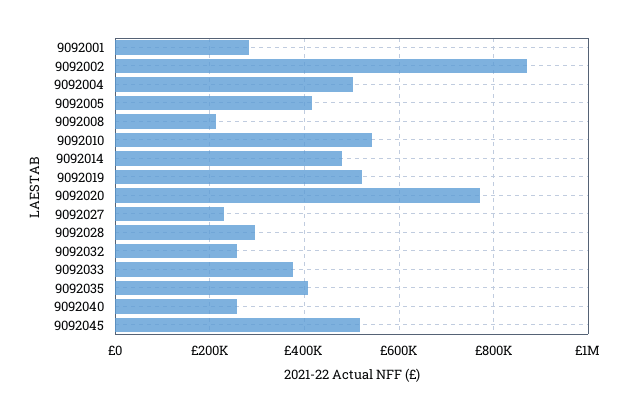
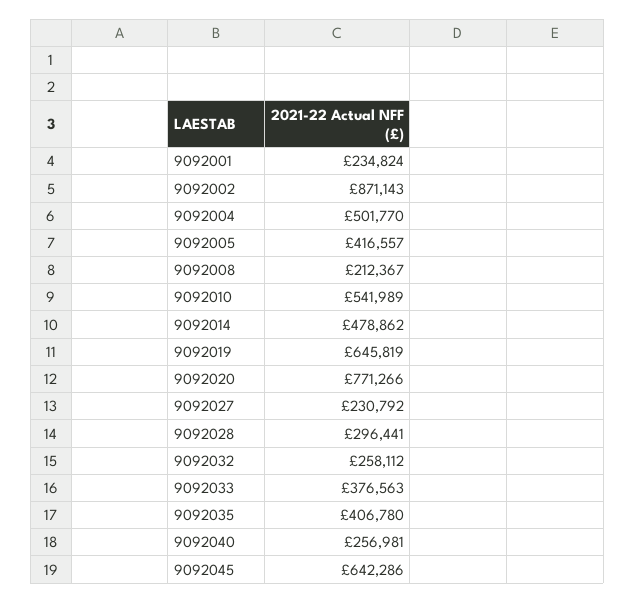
  {
-   "9092001": 280000,
+   "9092001": 234824,
    "9092002": 871143,
    "9092004": 501770,
    "9092005": 416557,
    "9092008": 212367,
    "9092010": 541989,
    "9092014": 478862,
-   "9092019": 520000,
+   "9092019": 645819,
    "9092020": 771266,
    "9092027": 230792,
    "9092028": 296441,
    "9092032": 258112,
    "9092033": 376563,
    "9092035": 406780,
    "9092040": 256981,
-   "9092045": 520000
+   "9092045": 642286
  }

